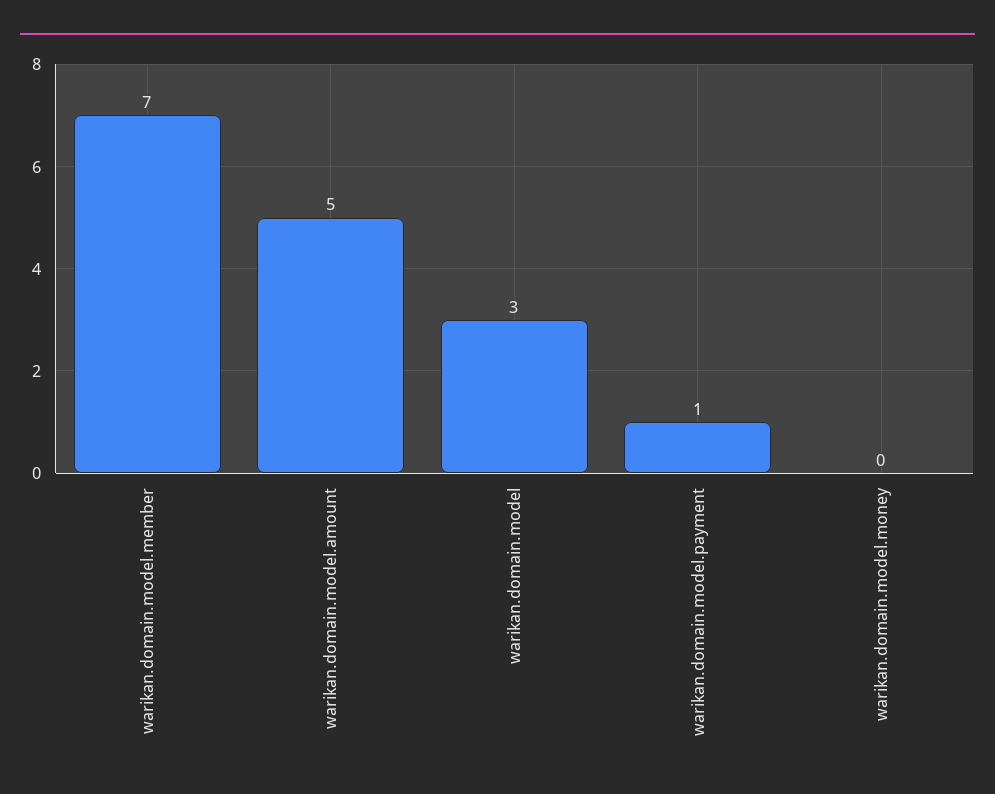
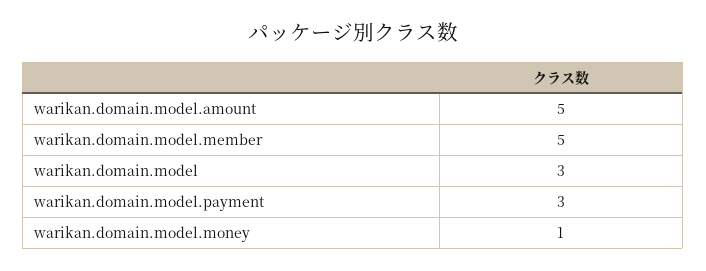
  {
-   "warikan.domain.model.member": 7,
+   "warikan.domain.model.member": 5,
    "warikan.domain.model.amount": 5,
    "warikan.domain.model": 3,
-   "warikan.domain.model.payment": 1,
+   "warikan.domain.model.payment": 3,
-   "warikan.domain.model.money": 0
+   "warikan.domain.model.money": 1
  }

